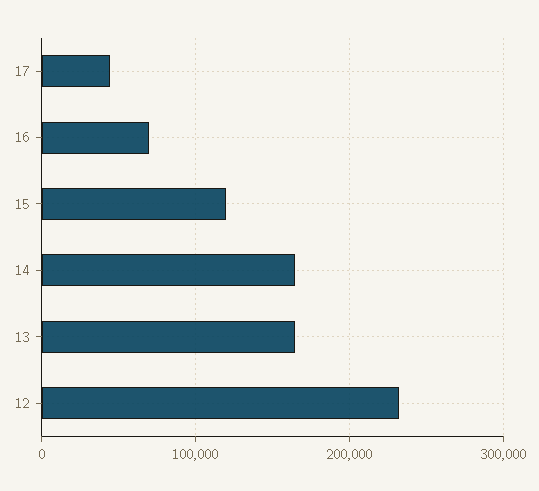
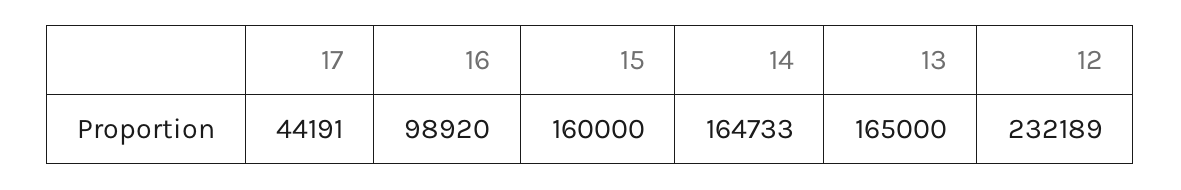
  {
    "17": 44191,
-   "16": 70000,
+   "16": 98920,
-   "15": 120000,
+   "15": 160000,
    "14": 164733,
    "13": 165000,
    "12": 232189
  }

